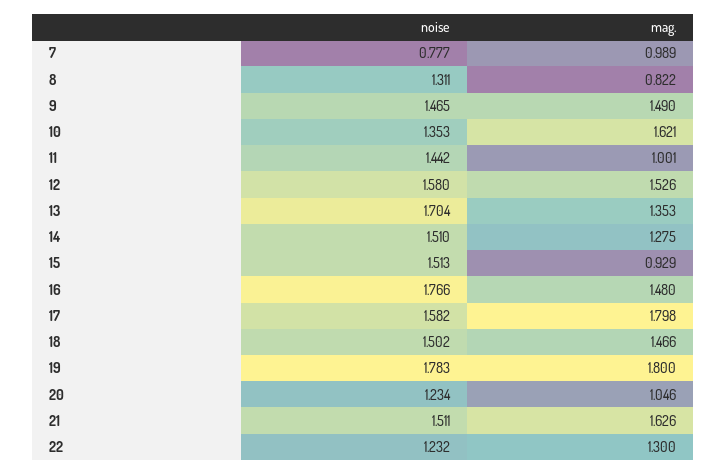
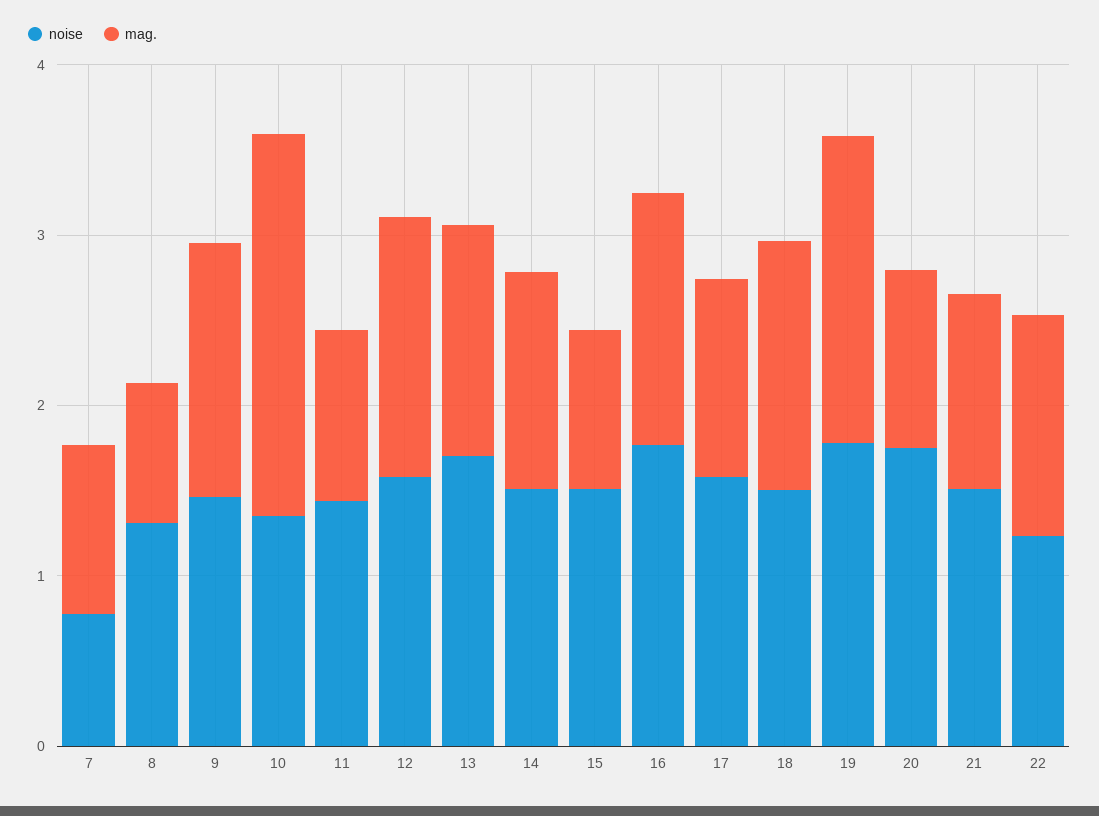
  {
    "noise": {
      "7": 0.777,
      "8": 1.311,
      "9": 1.465,
      "10": 1.353,
      "11": 1.442,
      "12": 1.58,
      "13": 1.704,
      "14": 1.51,
      "15": 1.513,
      "16": 1.766,
      "17": 1.582,
      "18": 1.502,
      "19": 1.783,
-     "20": 1.234,
+     "20": 1.8,
      "21": 1.511,
      "22": 1.232
    },
    "mag.": {
      "7": 0.989,
      "8": 0.822,
      "9": 1.49,
-     "10": 1.621,
+     "10": 2.2,
      "11": 1.001,
      "12": 1.526,
      "13": 1.353,
      "14": 1.275,
      "15": 0.929,
      "16": 1.48,
-     "17": 1.798,
+     "17": 1.2,
      "18": 1.466,
      "19": 1.8,
      "20": 1.046,
-     "21": 1.626,
+     "21": 1.2,
      "22": 1.3
    }
  }

